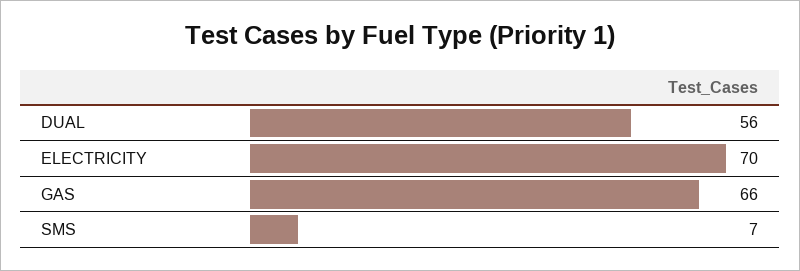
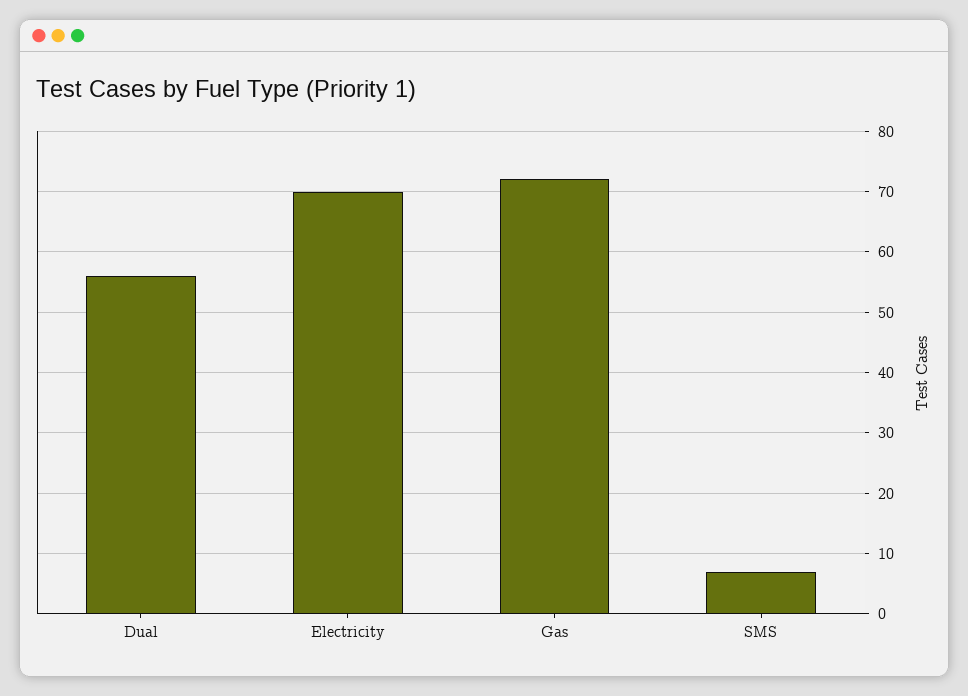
  {
    "DUAL": 56,
    "ELECTRICITY": 70,
-   "GAS": 66,
+   "GAS": 72,
    "SMS": 7
  }

